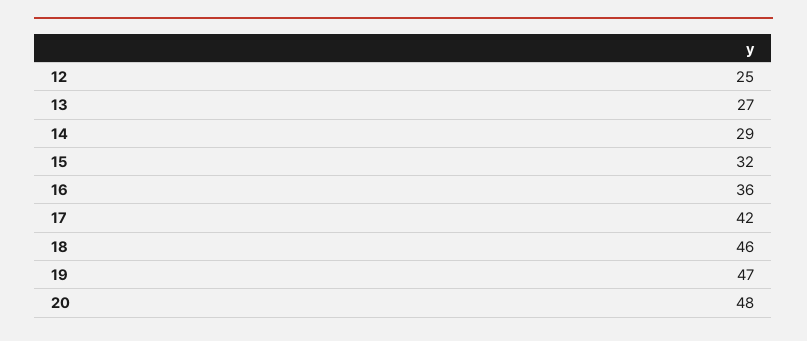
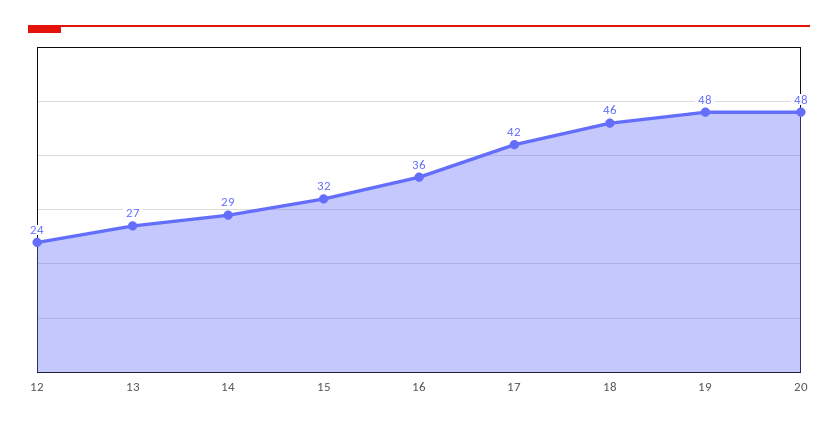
  {
-   "12": 25,
+   "12": 24,
    "13": 27,
    "14": 29,
    "15": 32,
    "16": 36,
    "17": 42,
    "18": 46,
-   "19": 47,
+   "19": 48,
    "20": 48
  }

